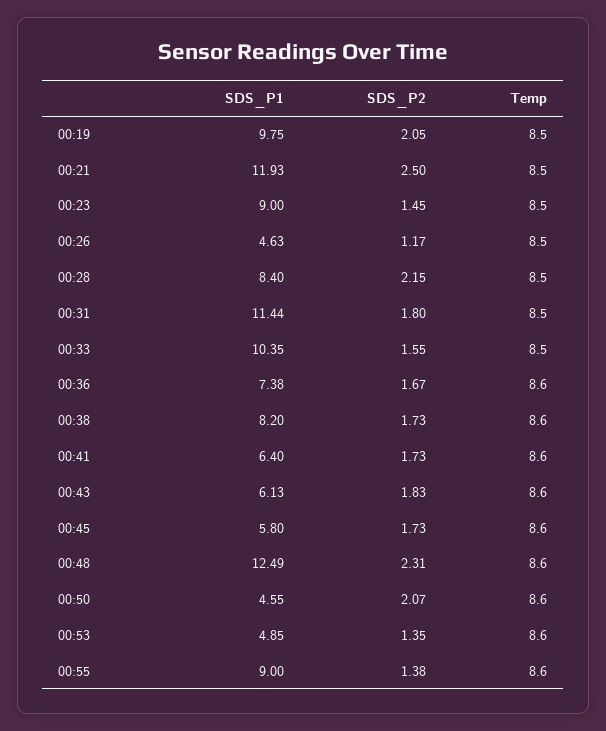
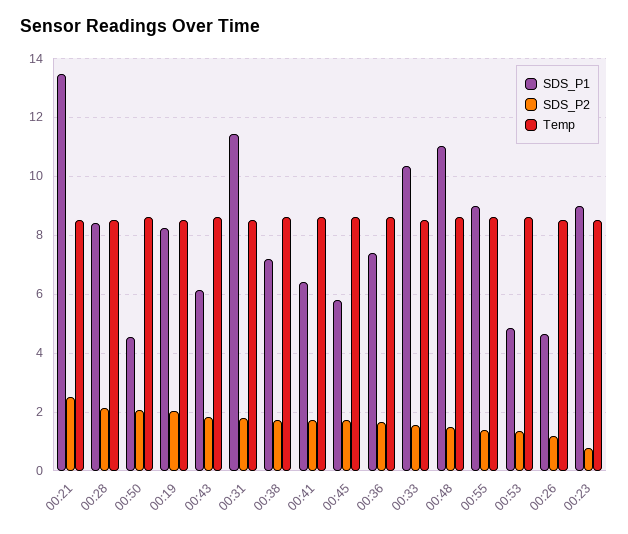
  {
    "SDS_P1": {
-     "00:19": 9.75,
+     "00:19": 8.25,
-     "00:21": 11.93,
+     "00:21": 13.5,
      "00:23": 9,
      "00:26": 4.63,
      "00:28": 8.4,
      "00:31": 11.44,
      "00:33": 10.35,
      "00:36": 7.38,
-     "00:38": 8.2,
+     "00:38": 7.25,
      "00:41": 6.4,
      "00:43": 6.13,
      "00:45": 5.8,
-     "00:48": 12.49,
+     "00:48": 11,
      "00:50": 4.55,
      "00:53": 4.85,
      "00:55": 9
    },
    "SDS_P2": {
      "00:19": 2.05,
      "00:21": 2.5,
-     "00:23": 1.45,
+     "00:23": 0.75,
      "00:26": 1.17,
      "00:28": 2.15,
      "00:31": 1.8,
      "00:33": 1.55,
      "00:36": 1.67,
      "00:38": 1.73,
      "00:41": 1.73,
      "00:43": 1.83,
      "00:45": 1.73,
-     "00:48": 2.31,
+     "00:48": 1.5,
      "00:50": 2.07,
      "00:53": 1.35,
      "00:55": 1.38
    },
    "Temp": {
      "00:19": 8.5,
      "00:21": 8.5,
      "00:23": 8.5,
      "00:26": 8.5,
      "00:28": 8.5,
      "00:31": 8.5,
      "00:33": 8.5,
      "00:36": 8.6,
      "00:38": 8.6,
      "00:41": 8.6,
      "00:43": 8.6,
      "00:45": 8.6,
      "00:48": 8.6,
      "00:50": 8.6,
      "00:53": 8.6,
      "00:55": 8.6
    }
  }

